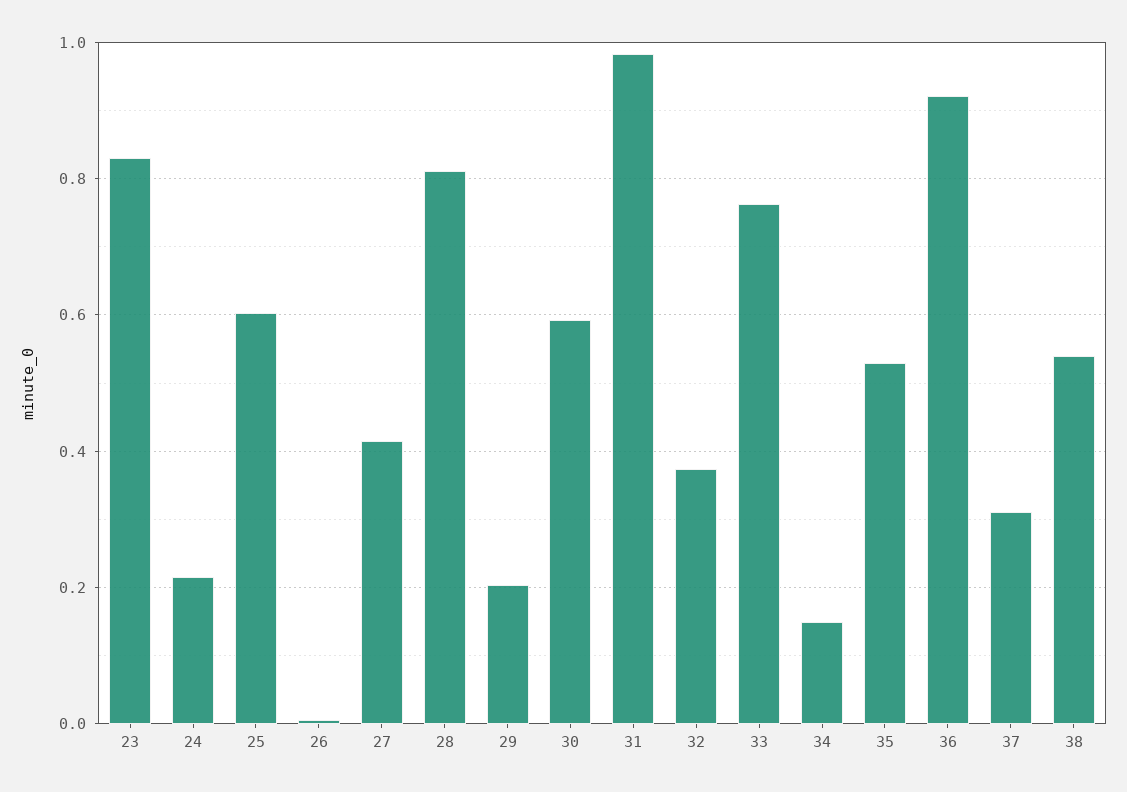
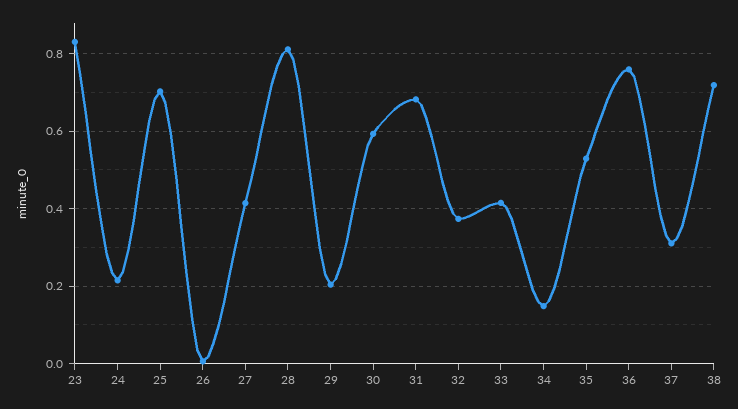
  {
    "23": 0.84,
    "24": 0.22,
-   "25": 0.6,
+   "25": 0.7,
    "26": 0,
    "27": 0.42,
    "28": 0.82,
    "29": 0.2,
    "30": 0.6,
-   "31": 0.98,
+   "31": 0.68,
    "32": 0.38,
-   "33": 0.76,
+   "33": 0.42,
    "34": 0.14,
    "35": 0.52,
-   "36": 0.92,
+   "36": 0.76,
    "37": 0.32,
-   "38": 0.54
+   "38": 0.72
  }

